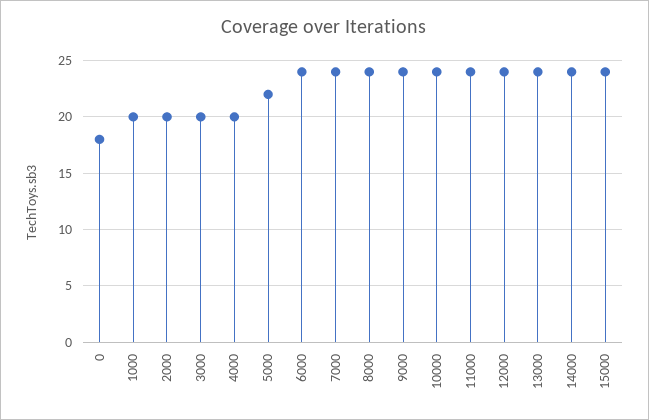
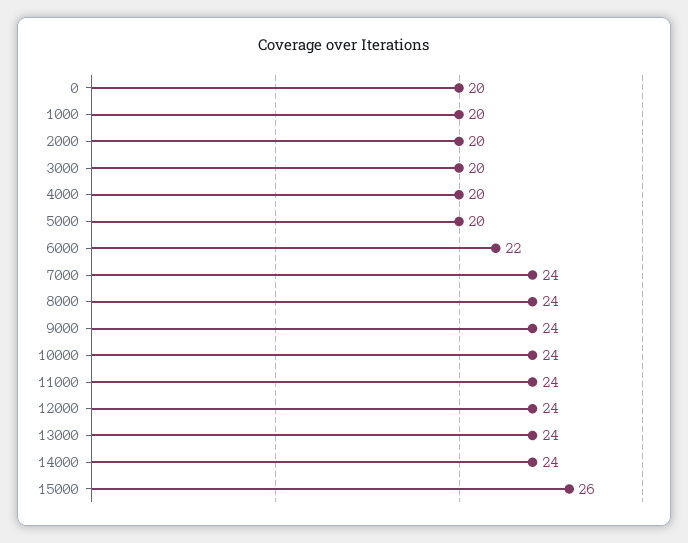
  {
-   "0": 18,
+   "0": 20,
    "1000": 20,
    "2000": 20,
    "3000": 20,
    "4000": 20,
-   "5000": 22,
+   "5000": 20,
-   "6000": 24,
+   "6000": 22,
    "7000": 24,
    "8000": 24,
    "9000": 24,
    "10000": 24,
    "11000": 24,
    "12000": 24,
    "13000": 24,
    "14000": 24,
-   "15000": 24
+   "15000": 26
  }

